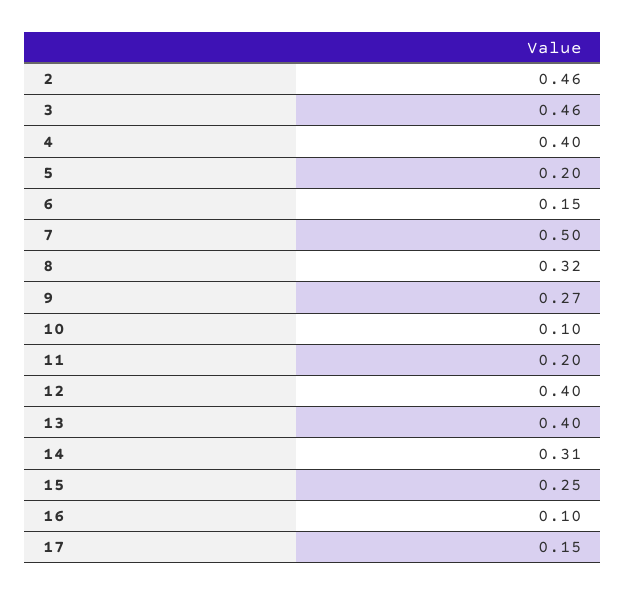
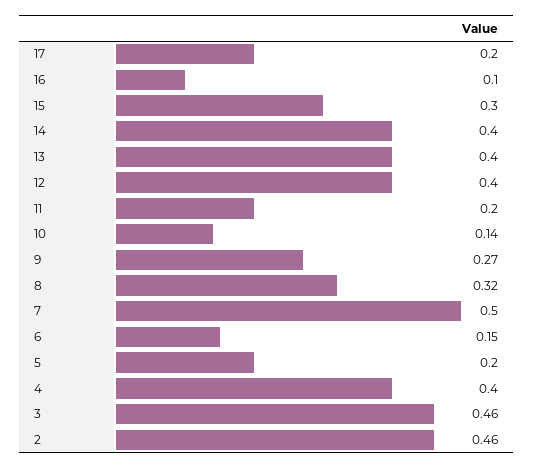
  {
    "2": 0.46,
    "3": 0.46,
    "4": 0.4,
    "5": 0.2,
    "6": 0.15,
    "7": 0.5,
    "8": 0.32,
    "9": 0.27,
-   "10": 0.1,
+   "10": 0.14,
    "11": 0.2,
    "12": 0.4,
    "13": 0.4,
-   "14": 0.31,
+   "14": 0.4,
-   "15": 0.25,
+   "15": 0.3,
    "16": 0.1,
-   "17": 0.15
+   "17": 0.2
  }

